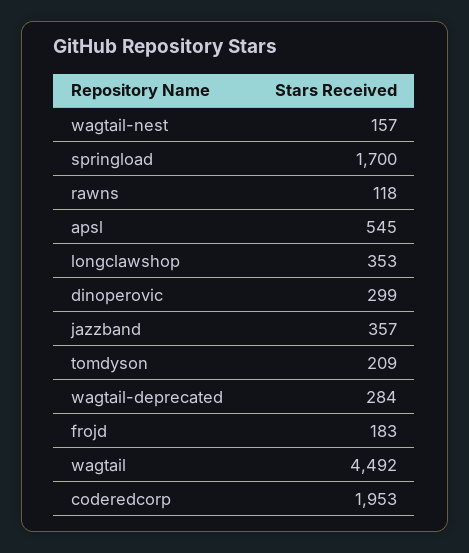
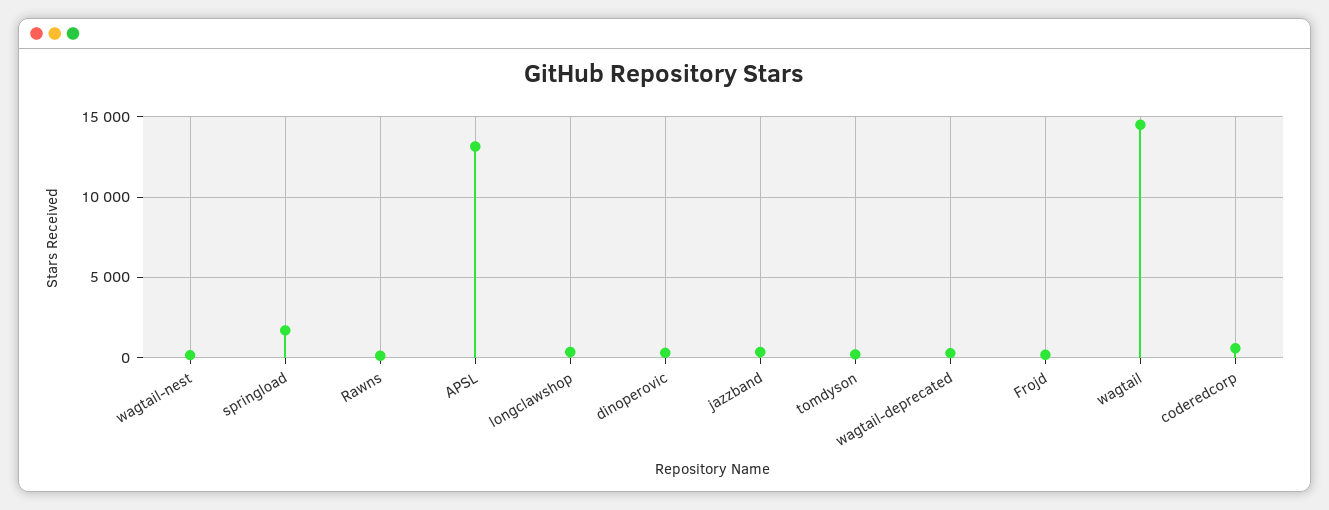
  {
    "wagtail-nest": 157,
    "springload": 1700,
    "rawns": 118,
-   "apsl": 545,
+   "apsl": 13000,
    "longclawshop": 353,
    "dinoperovic": 299,
    "jazzband": 357,
    "tomdyson": 209,
    "wagtail-deprecated": 284,
    "frojd": 183,
-   "wagtail": 4492,
+   "wagtail": 14500,
-   "coderedcorp": 1953
+   "coderedcorp": 500
  }

